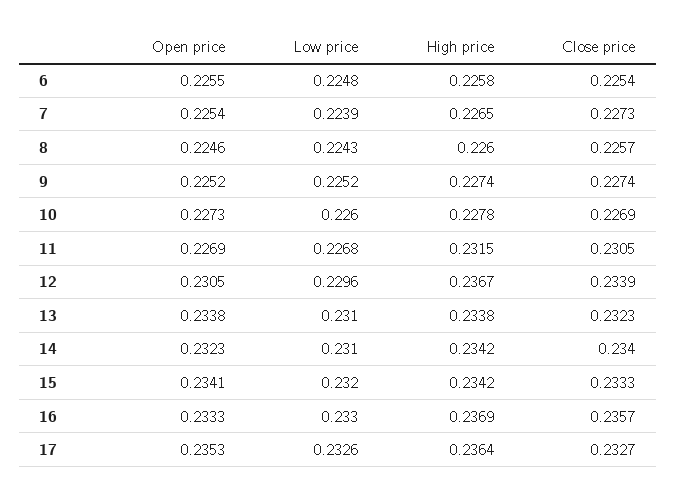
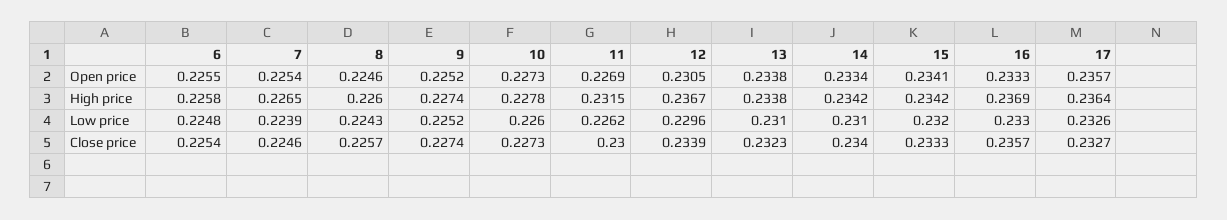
  {
    "Open price": {
      "6": 0.2255,
      "7": 0.2254,
      "8": 0.2246,
      "9": 0.2252,
      "10": 0.2273,
      "11": 0.2269,
      "12": 0.2305,
      "13": 0.2338,
-     "14": 0.2323,
+     "14": 0.2334,
      "15": 0.2341,
      "16": 0.2333,
-     "17": 0.2353
+     "17": 0.2357
    },
    "Low price": {
      "6": 0.2248,
      "7": 0.2239,
      "8": 0.2243,
      "9": 0.2252,
      "10": 0.226,
-     "11": 0.2268,
+     "11": 0.2262,
      "12": 0.2296,
      "13": 0.231,
      "14": 0.231,
      "15": 0.232,
      "16": 0.233,
      "17": 0.2326
    },
    "High price": {
      "6": 0.2258,
      "7": 0.2265,
      "8": 0.226,
      "9": 0.2274,
      "10": 0.2278,
      "11": 0.2315,
      "12": 0.2367,
      "13": 0.2338,
      "14": 0.2342,
      "15": 0.2342,
      "16": 0.2369,
      "17": 0.2364
    },
    "Close price": {
      "6": 0.2254,
-     "7": 0.2273,
+     "7": 0.2246,
      "8": 0.2257,
      "9": 0.2274,
-     "10": 0.2269,
+     "10": 0.2273,
-     "11": 0.2305,
+     "11": 0.23,
      "12": 0.2339,
      "13": 0.2323,
      "14": 0.234,
      "15": 0.2333,
      "16": 0.2357,
      "17": 0.2327
    }
  }

